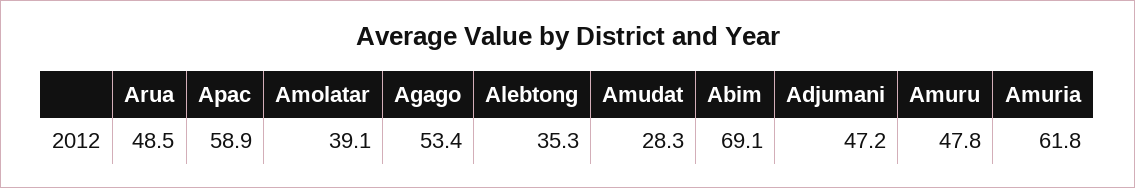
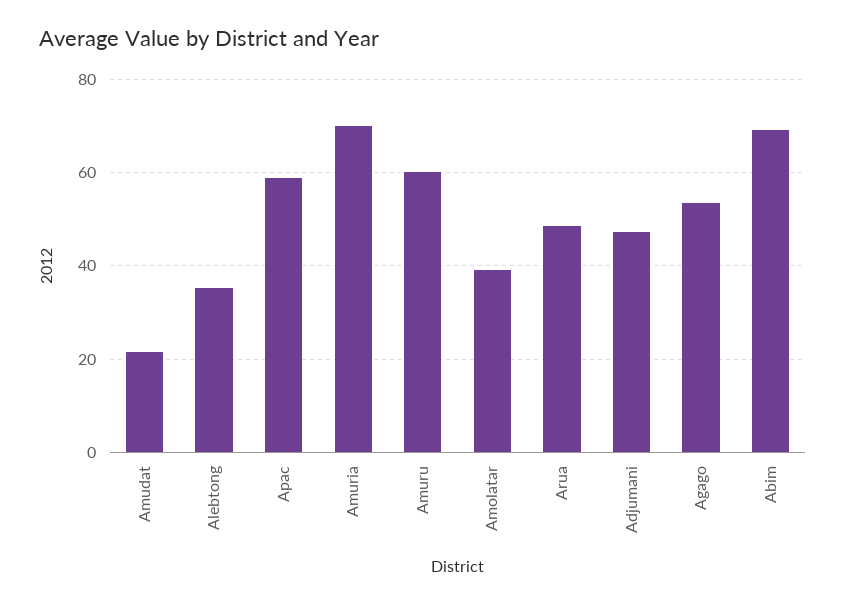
  {
    "Arua": 48.5,
    "Apac": 58.9,
    "Amolatar": 39.1,
    "Agago": 53.4,
    "Alebtong": 35.3,
-   "Amudat": 28.3,
+   "Amudat": 22,
    "Abim": 69.1,
    "Adjumani": 47.2,
-   "Amuru": 47.8,
+   "Amuru": 60,
-   "Amuria": 61.8
+   "Amuria": 70
  }

